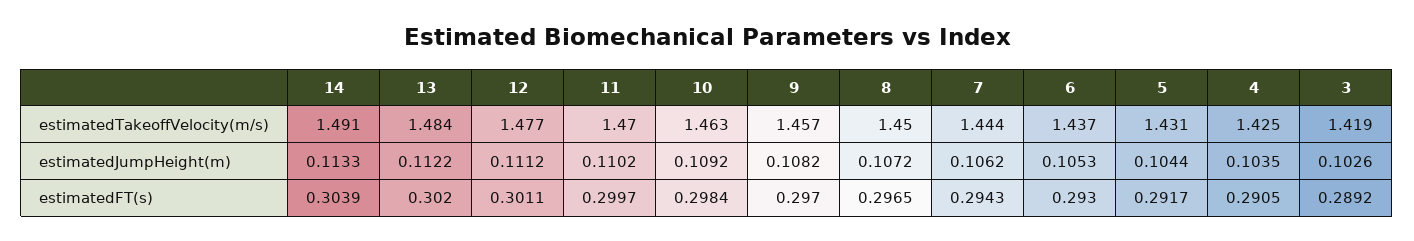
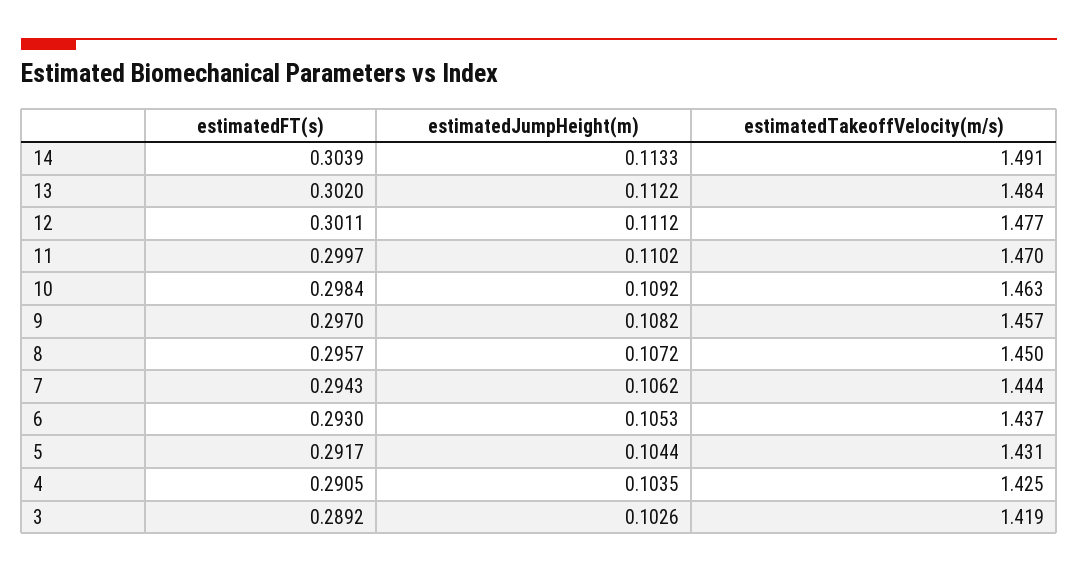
  {
    "14": {
      "estimatedTakeoffVelocity(m/s)": 1.491,
      "estimatedJumpHeight(m)": 0.1133,
      "estimatedFT(s)": 0.3039
    },
    "13": {
      "estimatedTakeoffVelocity(m/s)": 1.484,
      "estimatedJumpHeight(m)": 0.1122,
      "estimatedFT(s)": 0.302
    },
    "12": {
      "estimatedTakeoffVelocity(m/s)": 1.477,
      "estimatedJumpHeight(m)": 0.1112,
      "estimatedFT(s)": 0.3011
    },
    "11": {
      "estimatedTakeoffVelocity(m/s)": 1.47,
      "estimatedJumpHeight(m)": 0.1102,
      "estimatedFT(s)": 0.2997
    },
    "10": {
      "estimatedTakeoffVelocity(m/s)": 1.463,
      "estimatedJumpHeight(m)": 0.1092,
      "estimatedFT(s)": 0.2984
    },
    "9": {
      "estimatedTakeoffVelocity(m/s)": 1.457,
      "estimatedJumpHeight(m)": 0.1082,
      "estimatedFT(s)": 0.297
    },
    "8": {
      "estimatedTakeoffVelocity(m/s)": 1.45,
      "estimatedJumpHeight(m)": 0.1072,
-     "estimatedFT(s)": 0.2965
+     "estimatedFT(s)": 0.2957
    },
    "7": {
      "estimatedTakeoffVelocity(m/s)": 1.444,
      "estimatedJumpHeight(m)": 0.1062,
      "estimatedFT(s)": 0.2943
    },
    "6": {
      "estimatedTakeoffVelocity(m/s)": 1.437,
      "estimatedJumpHeight(m)": 0.1053,
      "estimatedFT(s)": 0.293
    },
    "5": {
      "estimatedTakeoffVelocity(m/s)": 1.431,
      "estimatedJumpHeight(m)": 0.1044,
      "estimatedFT(s)": 0.2917
    },
    "4": {
      "estimatedTakeoffVelocity(m/s)": 1.425,
      "estimatedJumpHeight(m)": 0.1035,
      "estimatedFT(s)": 0.2905
    },
    "3": {
      "estimatedTakeoffVelocity(m/s)": 1.419,
      "estimatedJumpHeight(m)": 0.1026,
      "estimatedFT(s)": 0.2892
    }
  }

